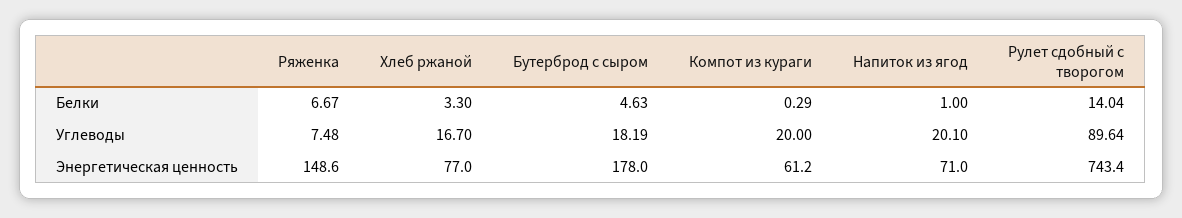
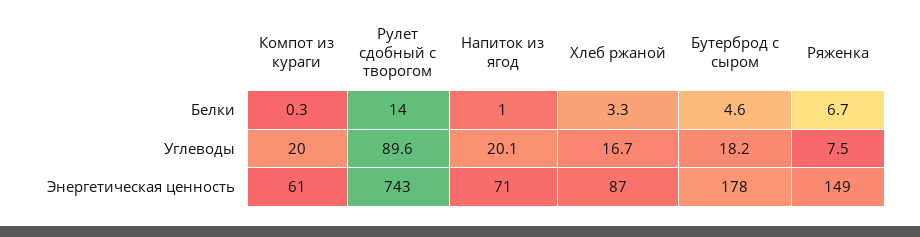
  {
    "Ряженка": {
      "Белки": 6.67,
      "Углеводы": 7.48,
      "Энергетическая ценность": 148.6
    },
    "Хлеб ржаной": {
      "Белки": 3.3,
      "Углеводы": 16.7,
-     "Энергетическая ценность": 77
+     "Энергетическая ценность": 87
    },
    "Бутерброд с сыром": {
      "Белки": 4.63,
      "Углеводы": 18.19,
      "Энергетическая ценность": 178
    },
    "Компот из кураги": {
      "Белки": 0.29,
      "Углеводы": 20,
      "Энергетическая ценность": 61.2
    },
    "Напиток из ягод": {
      "Белки": 1,
      "Углеводы": 20.1,
      "Энергетическая ценность": 71
    },
    "Рулет сдобный с творогом": {
      "Белки": 14.04,
      "Углеводы": 89.64,
      "Энергетическая ценность": 743.4
    }
  }

